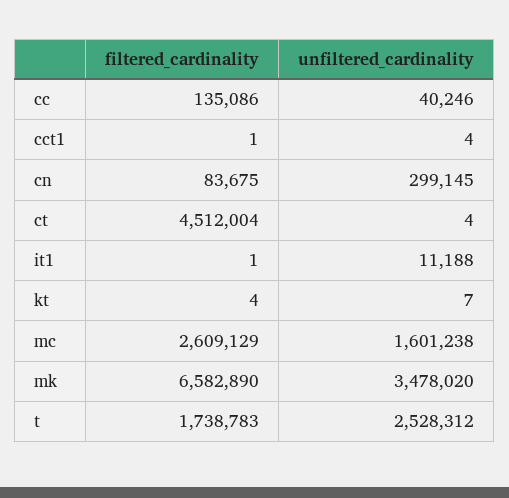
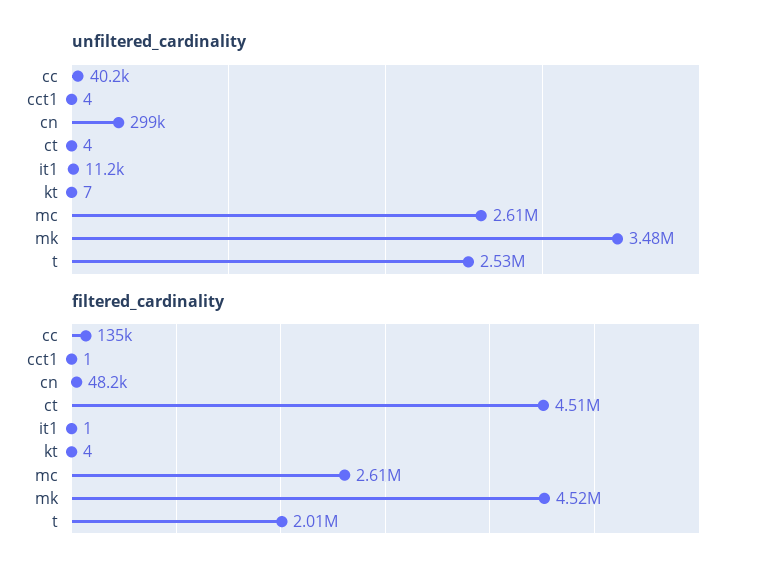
  {
    "filtered_cardinality": {
      "cc": 135086,
      "cct1": 1,
-     "cn": 83675,
+     "cn": 48200,
      "ct": 4512004,
      "it1": 1,
      "kt": 4,
      "mc": 2609129,
-     "mk": 6582890,
+     "mk": 4520000,
-     "t": 1738783
+     "t": 2010000
    },
    "unfiltered_cardinality": {
      "cc": 40246,
      "cct1": 4,
      "cn": 299145,
      "ct": 4,
      "it1": 11188,
      "kt": 7,
-     "mc": 1601238,
+     "mc": 2610000,
      "mk": 3478020,
      "t": 2528312
    }
  }

